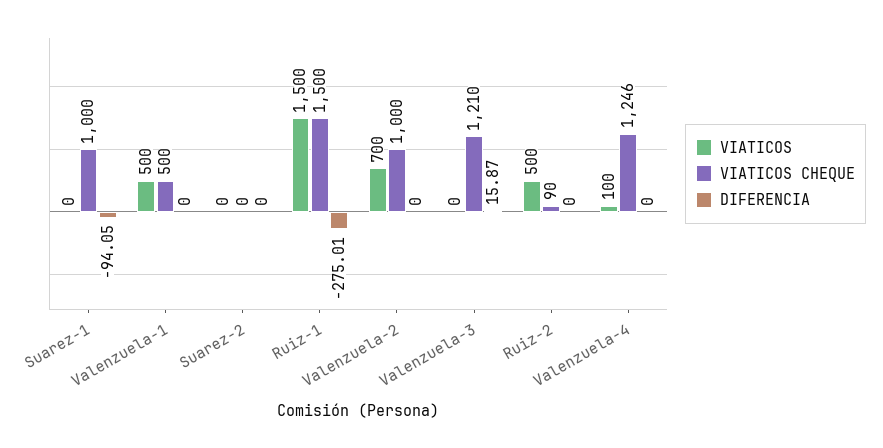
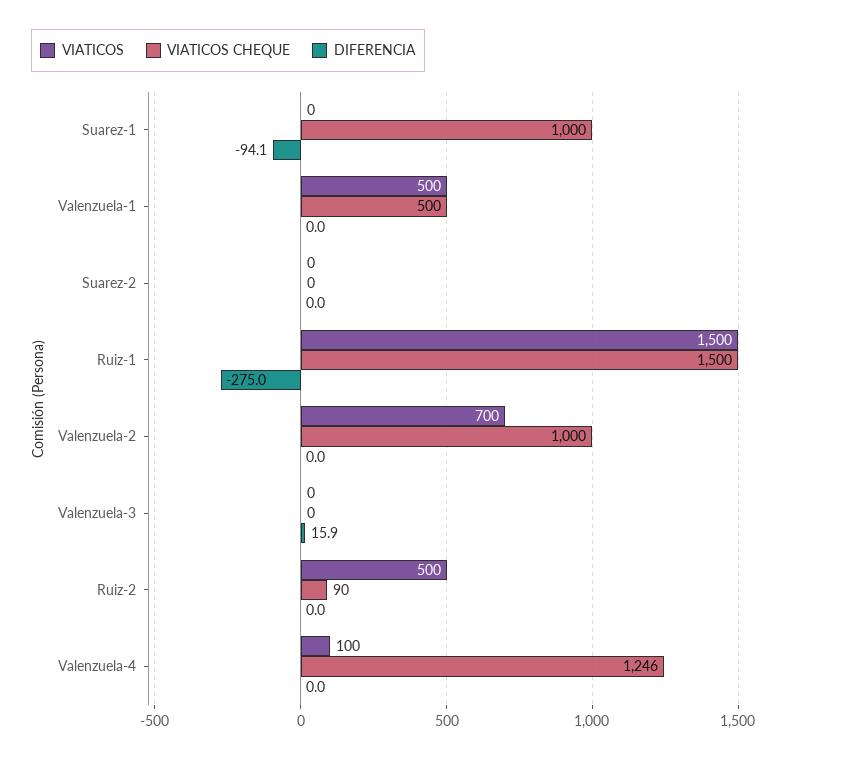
  {
    "VIATICOS": {
      "Suarez-1": 0,
      "Valenzuela-1": 500,
      "Suarez-2": 0,
      "Ruiz-1": 1500,
      "Valenzuela-2": 700,
      "Valenzuela-3": 0,
      "Ruiz-2": 500,
      "Valenzuela-4": 100
    },
    "VIATICOS CHEQUE": {
      "Suarez-1": 1000,
      "Valenzuela-1": 500,
      "Suarez-2": 0,
      "Ruiz-1": 1500,
      "Valenzuela-2": 1000,
-     "Valenzuela-3": 1210,
+     "Valenzuela-3": 0,
      "Ruiz-2": 90,
      "Valenzuela-4": 1246
    },
    "DIFERENCIA": {
      "Suarez-1": -94.05,
      "Valenzuela-1": 0,
      "Suarez-2": 0,
      "Ruiz-1": -275.01,
      "Valenzuela-2": 0,
      "Valenzuela-3": 15.87,
      "Ruiz-2": 0,
      "Valenzuela-4": 0
    }
  }

